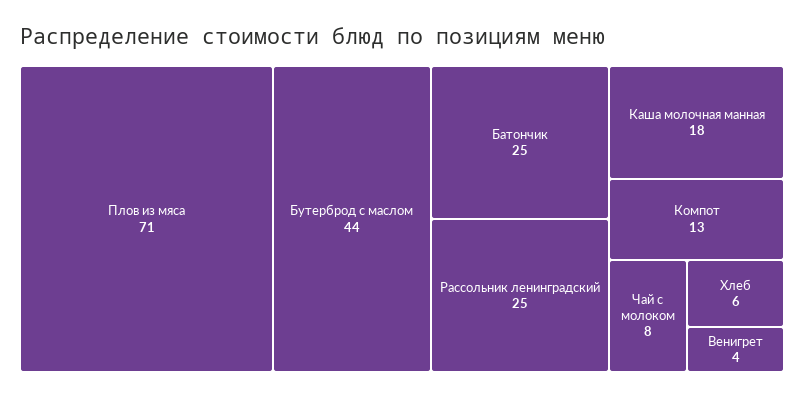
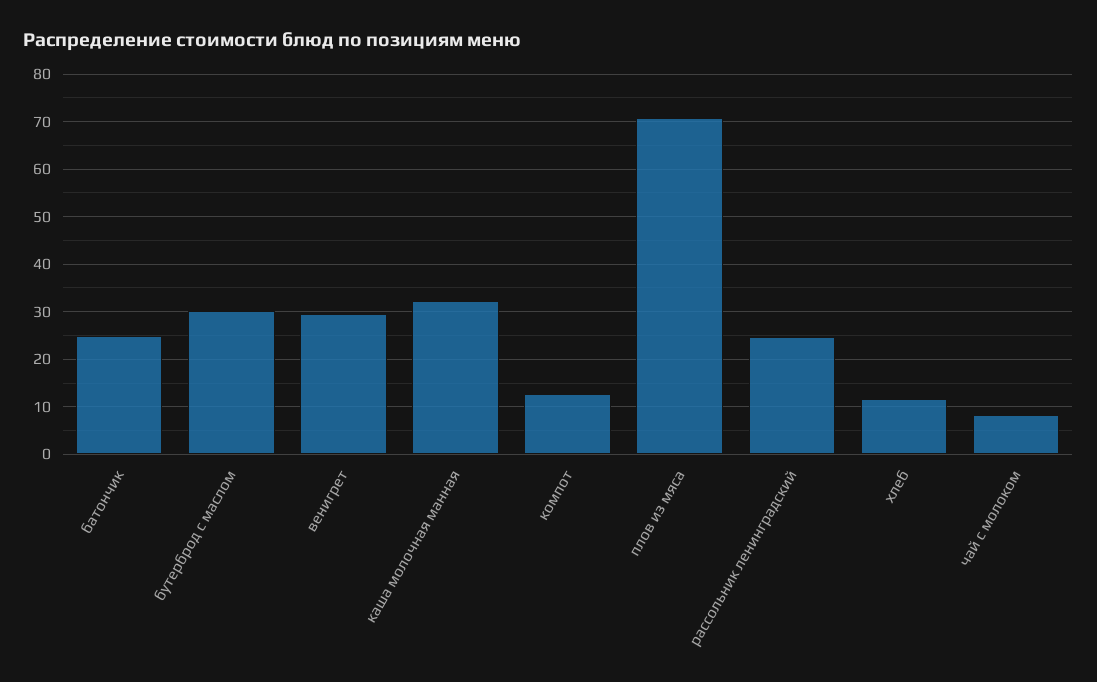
  {
    "Плов из мяса": 71,
-   "Бутерброд с маслом": 44,
+   "Бутерброд с маслом": 30,
    "Батончик": 25,
    "Рассольник ленинградский": 25,
-   "Каша молочная манная": 18,
+   "Каша молочная манная": 32,
    "Компот": 13,
    "Чай с молоком": 8,
-   "Хлеб": 6,
+   "Хлеб": 12,
-   "Венигрет": 4
+   "Венигрет": 30
  }

